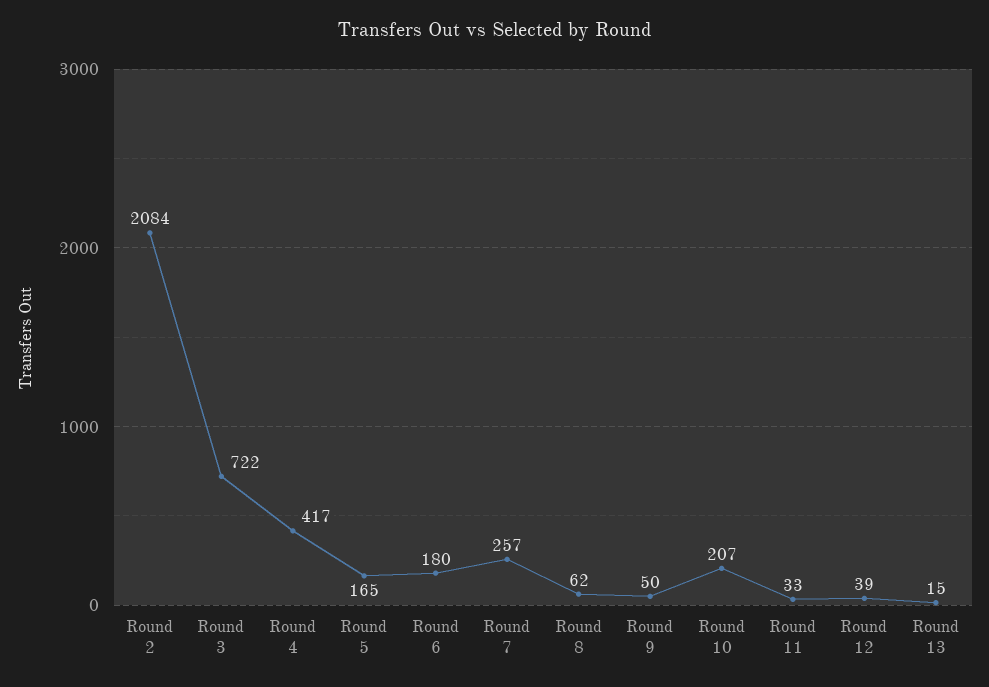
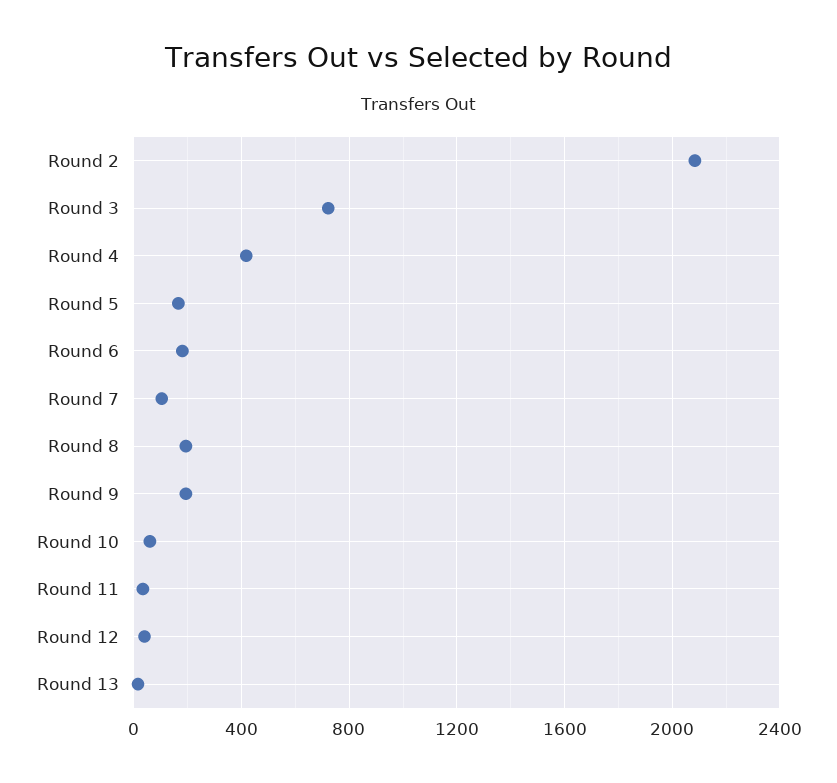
  {
    "Round 2": 2084,
    "Round 3": 722,
    "Round 4": 417,
    "Round 5": 165,
    "Round 6": 180,
-   "Round 7": 257,
+   "Round 7": 100,
-   "Round 8": 62,
+   "Round 8": 200,
-   "Round 9": 50,
+   "Round 9": 200,
-   "Round 10": 207,
+   "Round 10": 50,
    "Round 11": 33,
    "Round 12": 39,
    "Round 13": 15
  }

